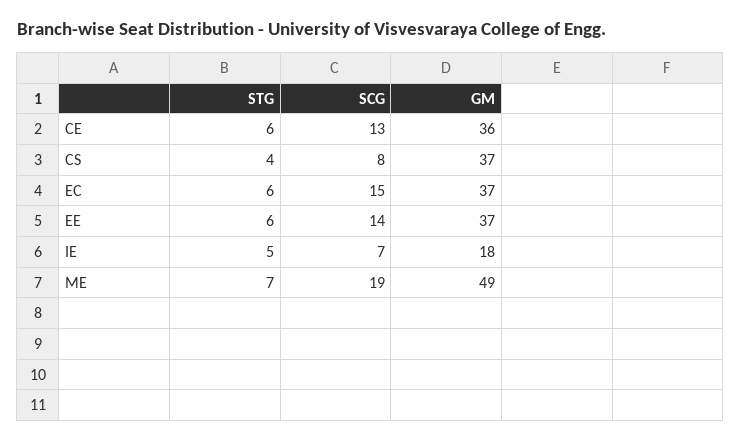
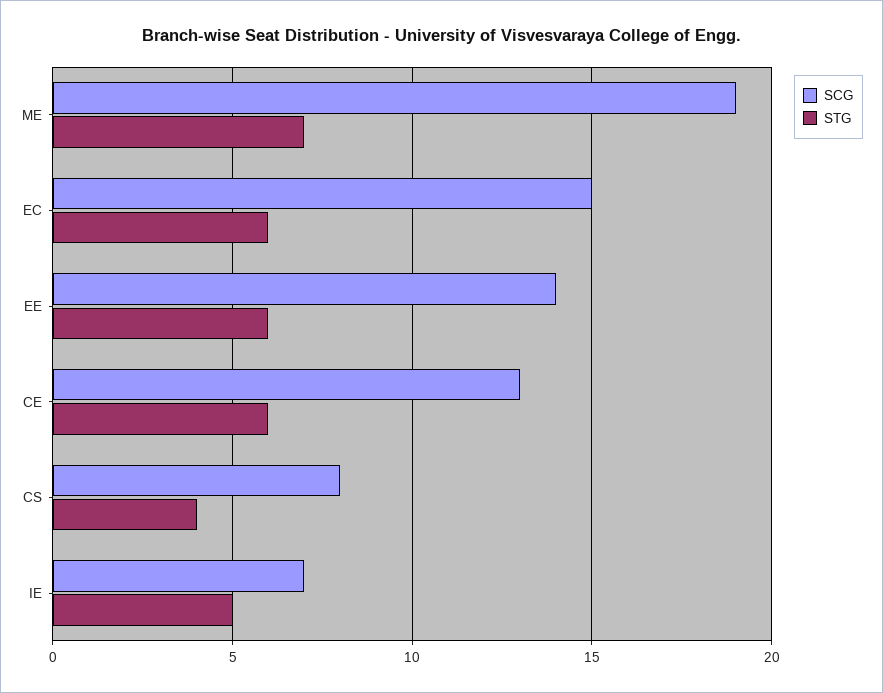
  {
    "STG": {
      "CE": 6,
      "CS": 4,
      "EC": 6,
      "EE": 6,
      "IE": 5,
      "ME": 7
    },
    "SCG": {
      "CE": 13,
      "CS": 8,
      "EC": 15,
      "EE": 14,
      "IE": 7,
      "ME": 19
-   },
+   }
-   "GM": {
-     "CE": 36,
-     "CS": 37,
-     "EC": 37,
-     "EE": 37,
-     "IE": 18,
-     "ME": 49
-   }
  }

